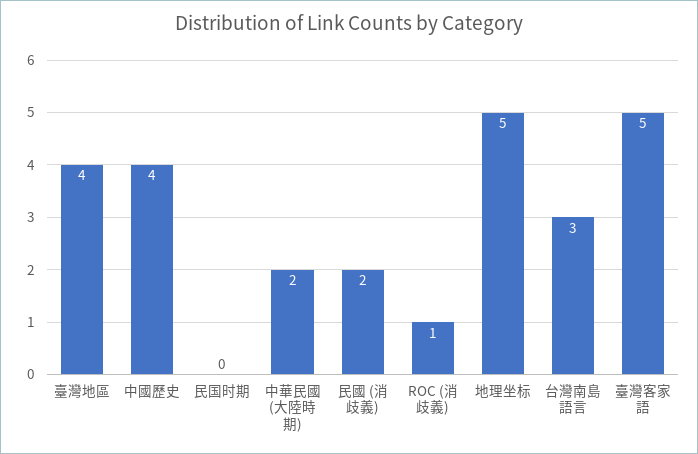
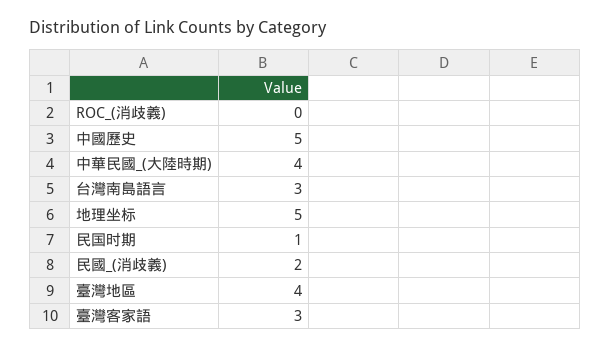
  {
    "臺灣地區": 4,
-   "中國歷史": 4,
+   "中國歷史": 5,
-   "民国时期": 0,
+   "民国时期": 1,
-   "中華民國 (大陸時期)": 2,
+   "中華民國 (大陸時期)": 4,
    "民國 (消歧義)": 2,
-   "ROC (消歧義)": 1,
+   "ROC (消歧義)": 0,
    "地理坐标": 5,
    "台灣南島語言": 3,
-   "臺灣客家語": 5
+   "臺灣客家語": 3
  }

